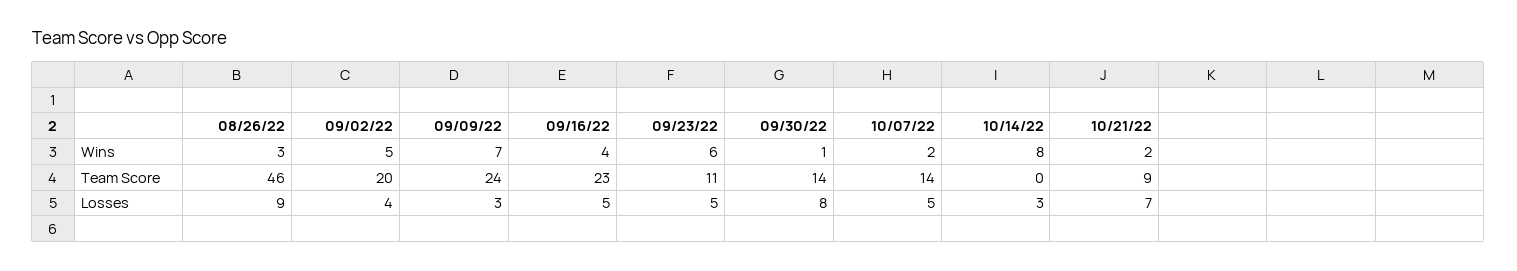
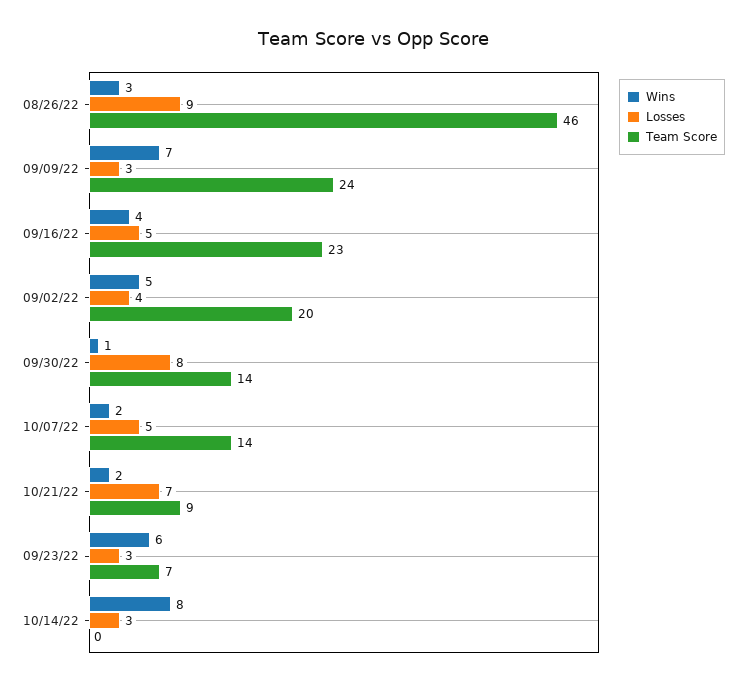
  {
    "Wins": {
      "08/26/22": 3,
      "09/02/22": 5,
      "09/09/22": 7,
      "09/16/22": 4,
      "09/23/22": 6,
      "09/30/22": 1,
      "10/07/22": 2,
      "10/14/22": 8,
      "10/21/22": 2
    },
    "Team Score": {
      "08/26/22": 46,
      "09/02/22": 20,
      "09/09/22": 24,
      "09/16/22": 23,
-     "09/23/22": 11,
+     "09/23/22": 7,
      "09/30/22": 14,
      "10/07/22": 14,
      "10/14/22": 0,
      "10/21/22": 9
    },
    "Losses": {
      "08/26/22": 9,
      "09/02/22": 4,
      "09/09/22": 3,
      "09/16/22": 5,
-     "09/23/22": 5,
+     "09/23/22": 3,
      "09/30/22": 8,
      "10/07/22": 5,
      "10/14/22": 3,
      "10/21/22": 7
    }
  }

